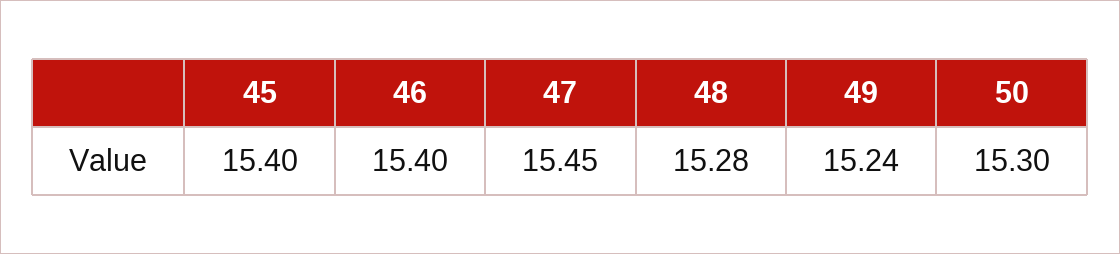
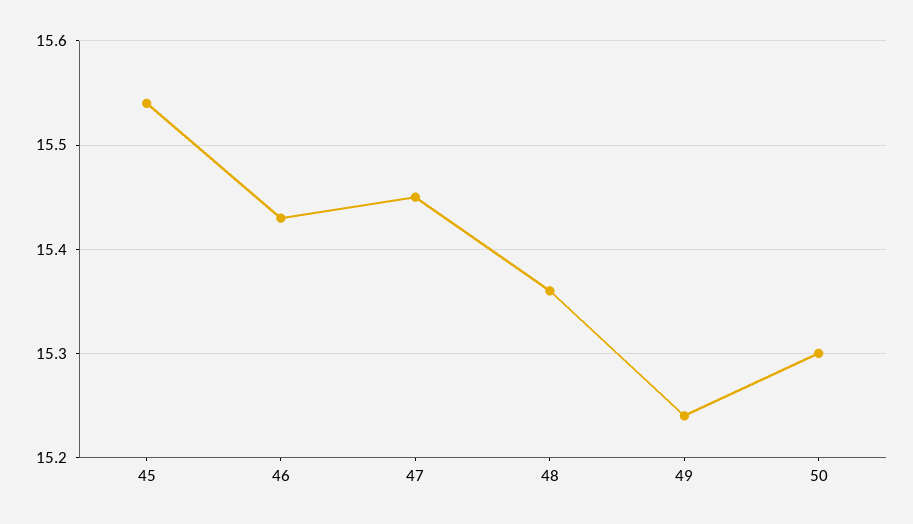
  {
-   "45": 15.4,
+   "45": 15.54,
-   "46": 15.4,
+   "46": 15.43,
    "47": 15.45,
-   "48": 15.28,
+   "48": 15.36,
    "49": 15.24,
    "50": 15.3
  }

